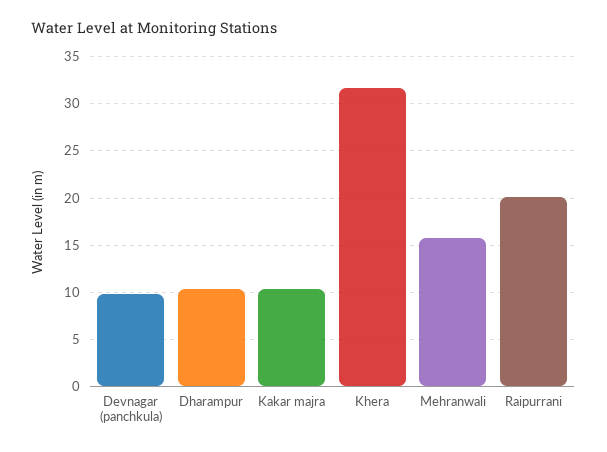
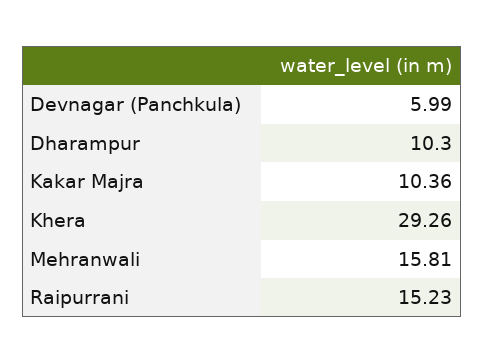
  {
-   "Devnagar (panchkula)": 10,
+   "Devnagar (panchkula)": 5.99,
    "Dharampur": 10.3,
    "Kakar majra": 10.36,
-   "Khera": 32,
+   "Khera": 29.26,
    "Mehranwali": 15.81,
-   "Raipurrani": 20
+   "Raipurrani": 15.23
  }

